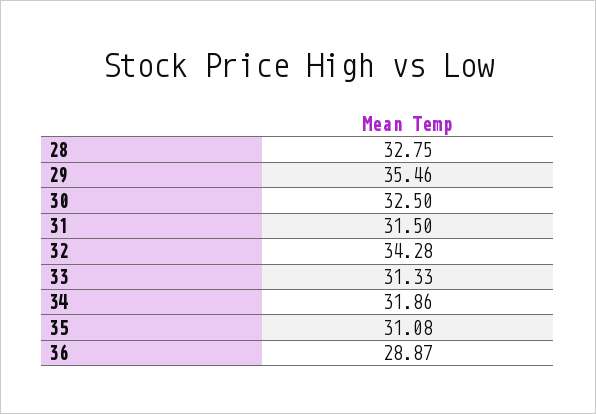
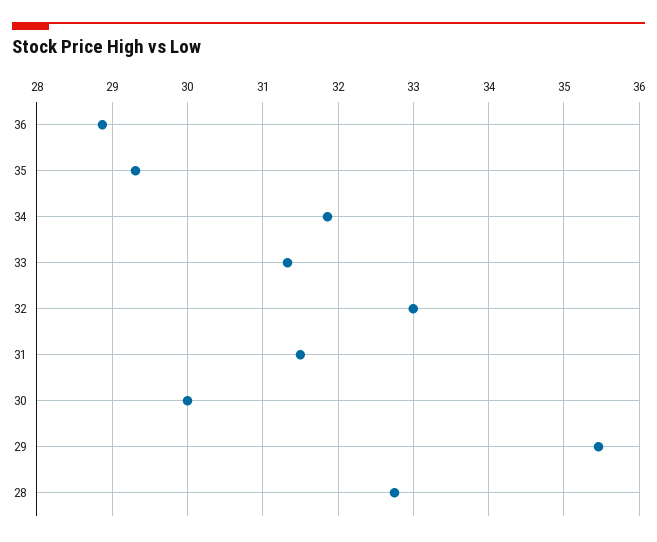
  {
    "28": 32.75,
    "29": 35.46,
-   "30": 32.5,
+   "30": 30,
    "31": 31.5,
-   "32": 34.28,
+   "32": 33,
    "33": 31.33,
    "34": 31.86,
-   "35": 31.08,
+   "35": 29.3,
    "36": 28.87
  }

